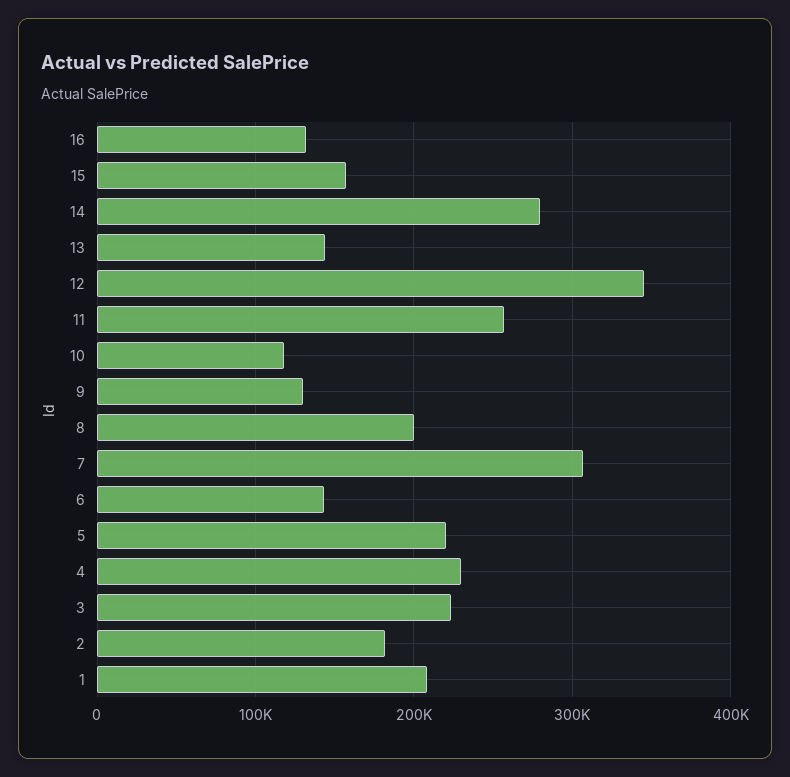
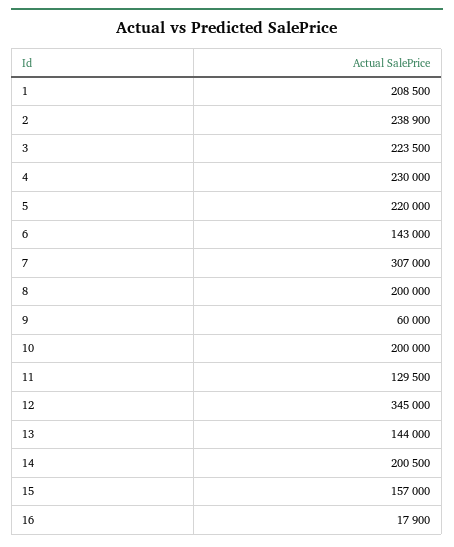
  {
-   "16": 130000,
+   "16": 17900,
    "15": 157000,
-   "14": 280000,
+   "14": 200500,
    "13": 144000,
    "12": 345000,
-   "11": 260000,
+   "11": 129500,
-   "10": 120000,
+   "10": 200000,
-   "9": 130000,
+   "9": 60000,
    "8": 200000,
    "7": 307000,
    "6": 143000,
    "5": 220000,
    "4": 230000,
    "3": 223500,
-   "2": 180000,
+   "2": 238900,
    "1": 208500
  }

